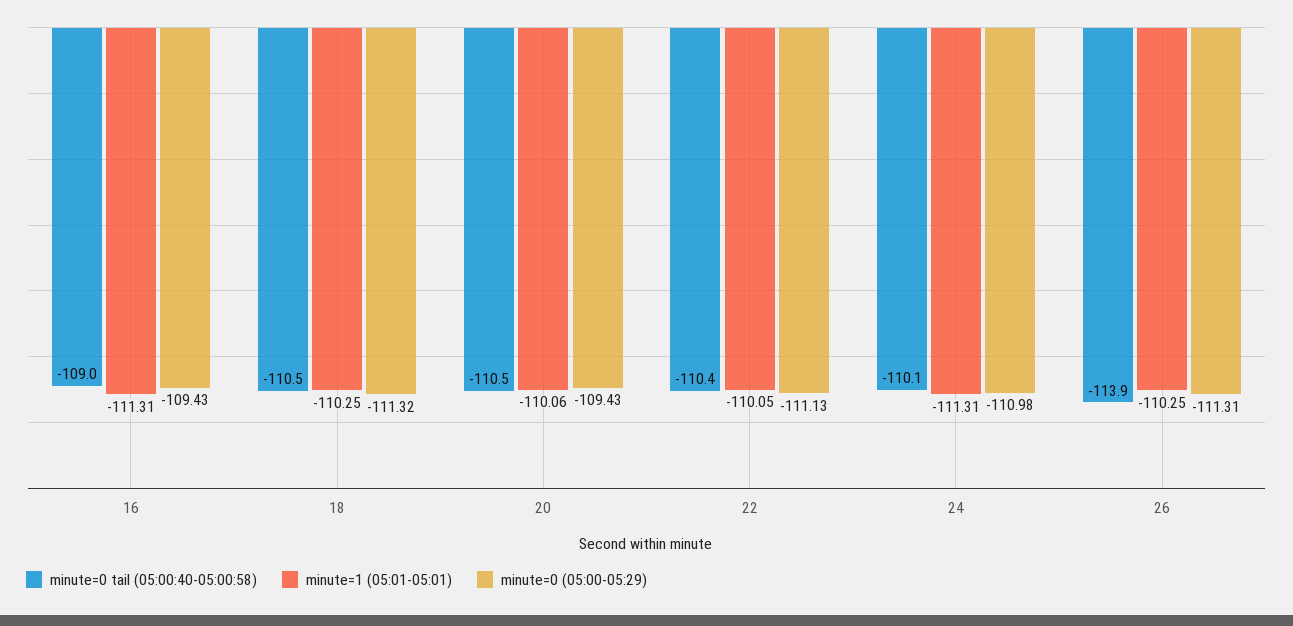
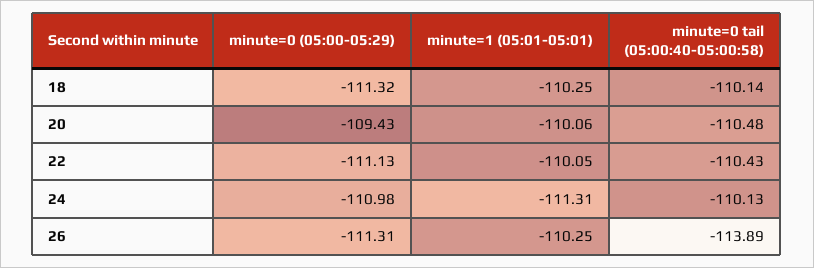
  {
    "minute=0 tail (05:00:40-05:00:58)": {
-     "16": -109,
-     "18": -110.5,
+     "18": -110.14,
      "20": -110.48,
      "22": -110.43,
      "24": -110.13,
      "26": -113.89
    },
    "minute=1 (05:01-05:01)": {
-     "16": -111.31,
      "18": -110.25,
      "20": -110.06,
      "22": -110.05,
      "24": -111.31,
      "26": -110.25
    },
    "minute=0 (05:00-05:29)": {
-     "16": -109.43,
      "18": -111.32,
      "20": -109.43,
      "22": -111.13,
      "24": -110.98,
      "26": -111.31
    }
  }

